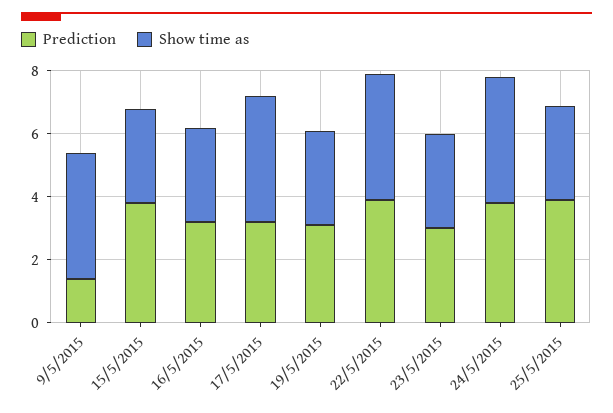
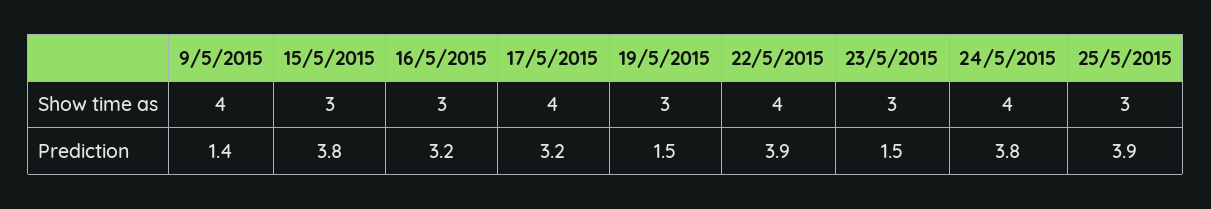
  {
    "Prediction": {
      "9/5/2015": 1.4,
      "15/5/2015": 3.8,
      "16/5/2015": 3.2,
      "17/5/2015": 3.2,
-     "19/5/2015": 3,
+     "19/5/2015": 1.5,
      "22/5/2015": 3.9,
-     "23/5/2015": 3,
+     "23/5/2015": 1.5,
      "24/5/2015": 3.8,
      "25/5/2015": 3.9
    },
    "Show time as": {
      "9/5/2015": 4,
      "15/5/2015": 3,
      "16/5/2015": 3,
      "17/5/2015": 4,
      "19/5/2015": 3,
      "22/5/2015": 4,
      "23/5/2015": 3,
      "24/5/2015": 4,
      "25/5/2015": 3
    }
  }

